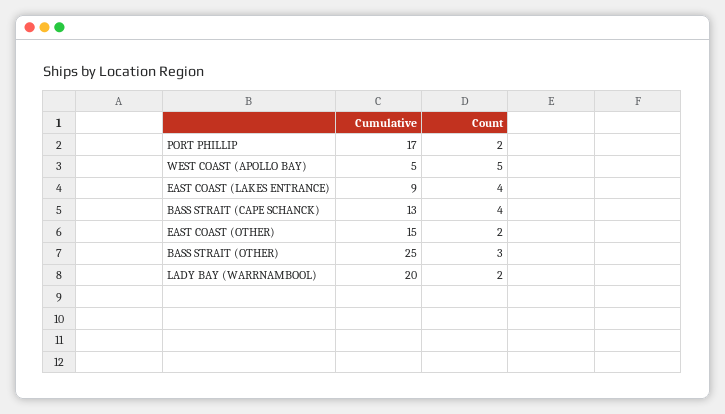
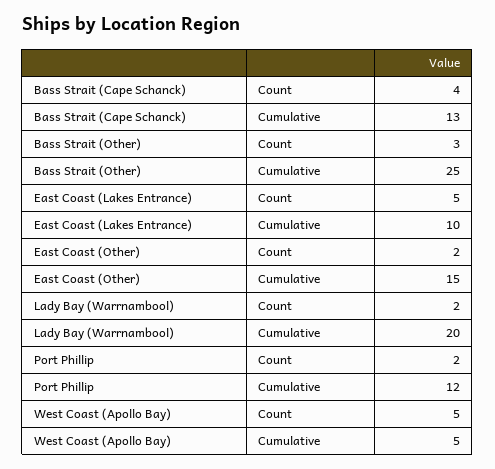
  {
    "Cumulative": {
-     "PORT PHILLIP": 17,
+     "PORT PHILLIP": 12,
      "WEST COAST (APOLLO BAY)": 5,
-     "EAST COAST (LAKES ENTRANCE)": 9,
+     "EAST COAST (LAKES ENTRANCE)": 10,
      "BASS STRAIT (CAPE SCHANCK)": 13,
      "EAST COAST (OTHER)": 15,
      "BASS STRAIT (OTHER)": 25,
      "LADY BAY (WARRNAMBOOL)": 20
    },
    "Count": {
      "PORT PHILLIP": 2,
      "WEST COAST (APOLLO BAY)": 5,
-     "EAST COAST (LAKES ENTRANCE)": 4,
+     "EAST COAST (LAKES ENTRANCE)": 5,
      "BASS STRAIT (CAPE SCHANCK)": 4,
      "EAST COAST (OTHER)": 2,
      "BASS STRAIT (OTHER)": 3,
      "LADY BAY (WARRNAMBOOL)": 2
    }
  }

